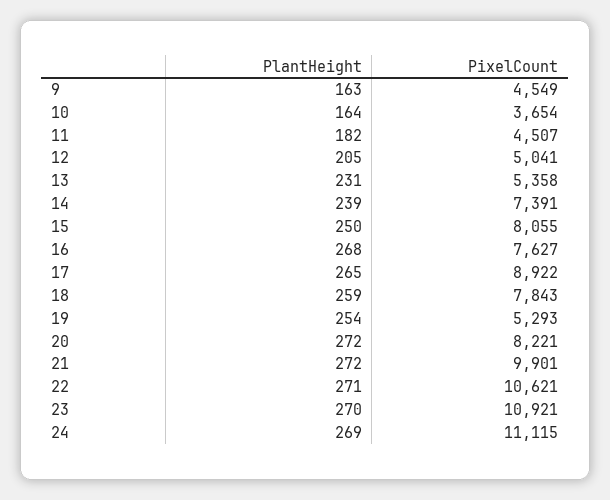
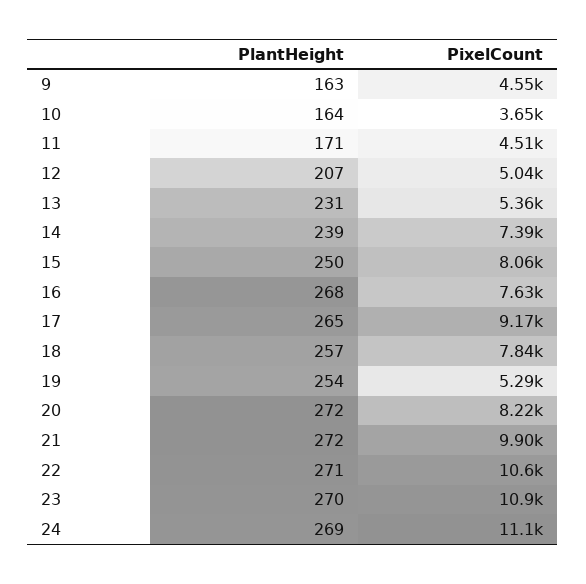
  {
    "PlantHeight": {
      "9": 163,
      "10": 164,
-     "11": 182,
+     "11": 171,
-     "12": 205,
+     "12": 207,
      "13": 231,
      "14": 239,
      "15": 250,
      "16": 268,
      "17": 265,
-     "18": 259,
+     "18": 257,
      "19": 254,
      "20": 272,
      "21": 272,
      "22": 271,
      "23": 270,
      "24": 269
    },
    "PixelCount": {
      "9": 4549,
      "10": 3654,
      "11": 4507,
      "12": 5041,
      "13": 5358,
      "14": 7391,
      "15": 8055,
      "16": 7627,
-     "17": 8922,
+     "17": 9170,
      "18": 7843,
      "19": 5293,
      "20": 8221,
      "21": 9901,
      "22": 10621,
      "23": 10921,
      "24": 11115
    }
  }

